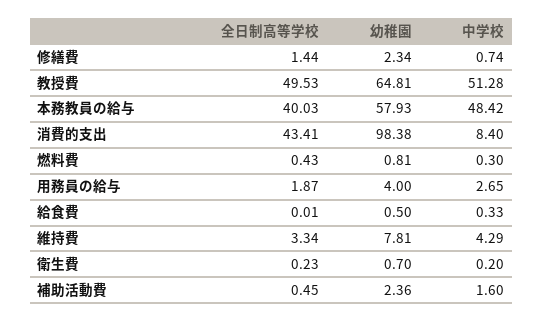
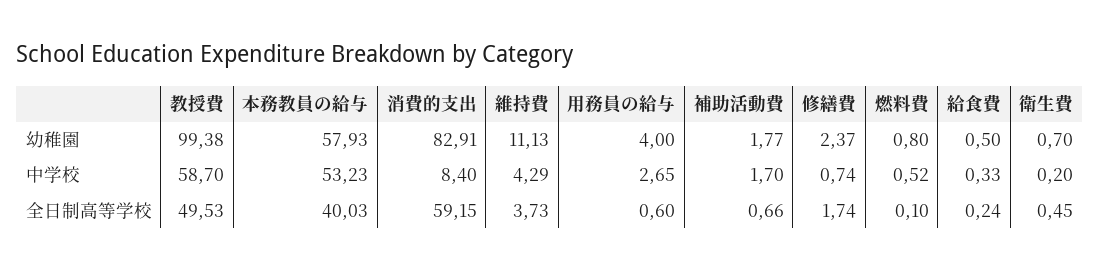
  {
    "全日制高等学校": {
-     "修繕費": 1.44,
+     "修繕費": 1.74,
      "教授費": 49.53,
      "本務教員の給与": 40.03,
-     "消費的支出": 43.41,
+     "消費的支出": 59.15,
-     "燃料費": 0.43,
+     "燃料費": 0.1,
-     "用務員の給与": 1.87,
+     "用務員の給与": 0.6,
-     "給食費": 0.01,
+     "給食費": 0.24,
-     "維持費": 3.34,
+     "維持費": 3.73,
-     "衛生費": 0.23,
+     "衛生費": 0.45,
-     "補助活動費": 0.45
+     "補助活動費": 0.66
    },
    "幼稚園": {
-     "修繕費": 2.34,
+     "修繕費": 2.37,
-     "教授費": 64.81,
+     "教授費": 99.38,
      "本務教員の給与": 57.93,
-     "消費的支出": 98.38,
+     "消費的支出": 82.91,
-     "燃料費": 0.81,
+     "燃料費": 0.8,
      "用務員の給与": 4,
      "給食費": 0.5,
-     "維持費": 7.81,
+     "維持費": 11.13,
      "衛生費": 0.7,
-     "補助活動費": 2.36
+     "補助活動費": 1.77
    },
    "中学校": {
      "修繕費": 0.74,
-     "教授費": 51.28,
+     "教授費": 58.7,
-     "本務教員の給与": 48.42,
+     "本務教員の給与": 53.23,
      "消費的支出": 8.4,
-     "燃料費": 0.3,
+     "燃料費": 0.52,
      "用務員の給与": 2.65,
      "給食費": 0.33,
      "維持費": 4.29,
      "衛生費": 0.2,
-     "補助活動費": 1.6
+     "補助活動費": 1.7
    }
  }

